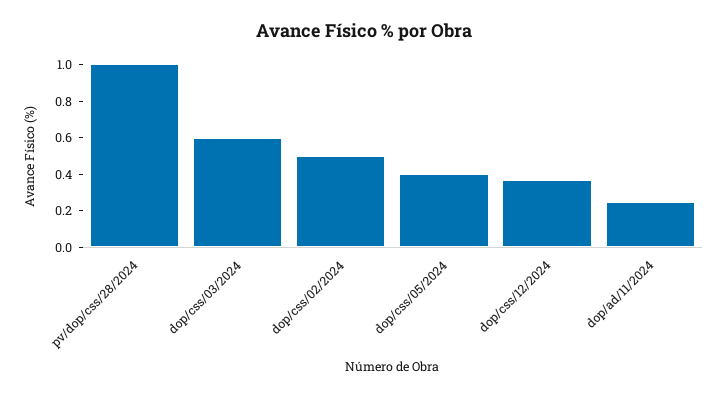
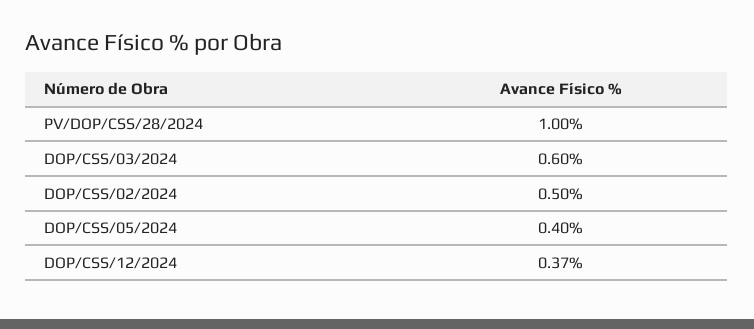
  {
    "pv/dop/css/28/2024": 1,
    "dop/css/03/2024": 0.6,
    "dop/css/02/2024": 0.5,
    "dop/css/05/2024": 0.4,
-   "dop/css/12/2024": 0.37,
+   "dop/css/12/2024": 0.37
-   "dop/ad/11/2024": 0.25
  }

